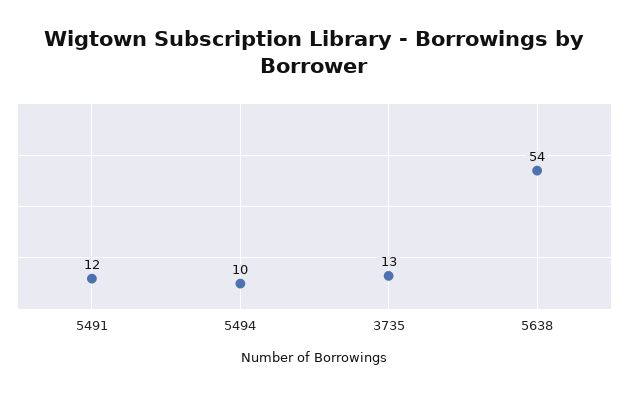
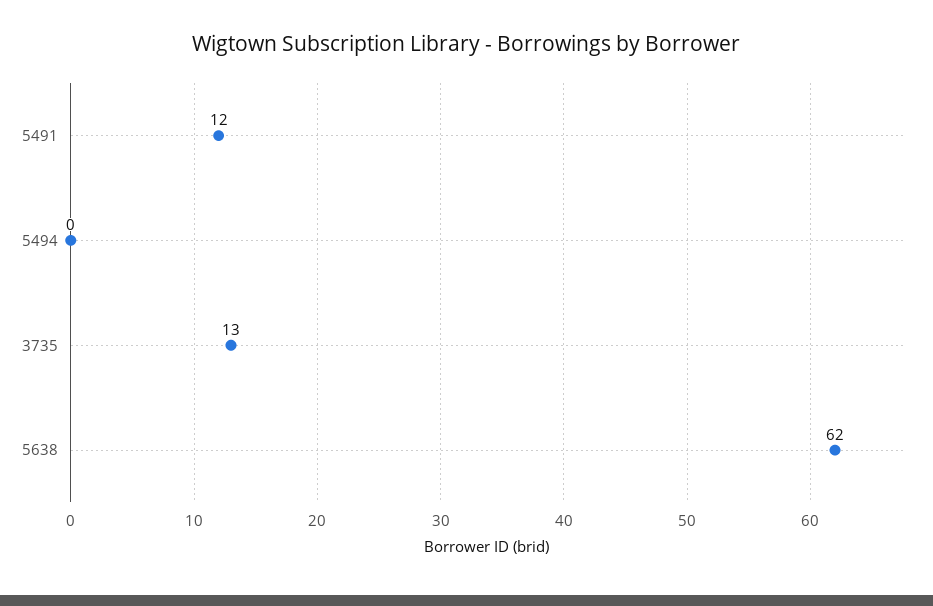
  {
    "5491": 12,
-   "5494": 10,
+   "5494": 0,
    "3735": 13,
-   "5638": 54
+   "5638": 62
  }

